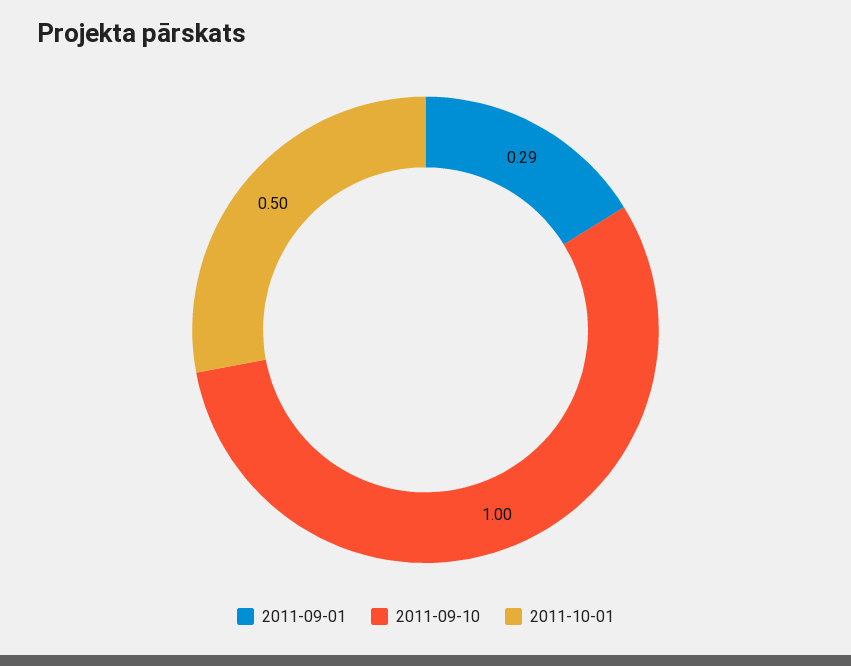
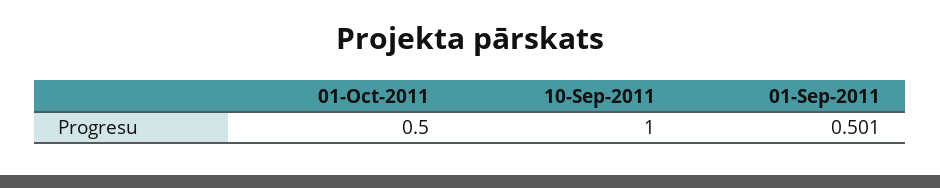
  {
-   "2011-09-01": 0.29,
+   "2011-09-01": 0.501,
    "2011-09-10": 1,
    "2011-10-01": 0.5
  }

